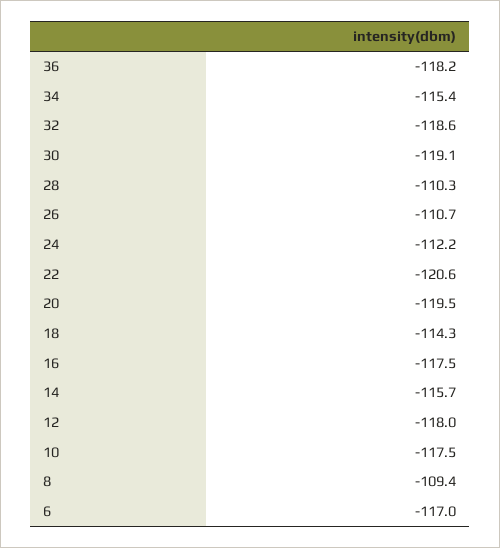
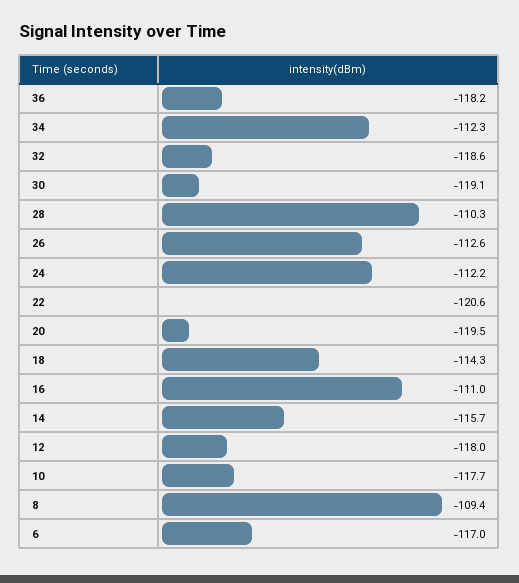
  {
    "36": -118.2,
-   "34": -115.4,
+   "34": -112.3,
    "32": -118.6,
    "30": -119.1,
    "28": -110.3,
-   "26": -110.7,
+   "26": -112.6,
    "24": -112.2,
    "22": -120.6,
    "20": -119.5,
    "18": -114.3,
-   "16": -117.5,
+   "16": -111,
    "14": -115.7,
    "12": -118,
-   "10": -117.5,
+   "10": -117.7,
    "8": -109.4,
    "6": -117
  }

